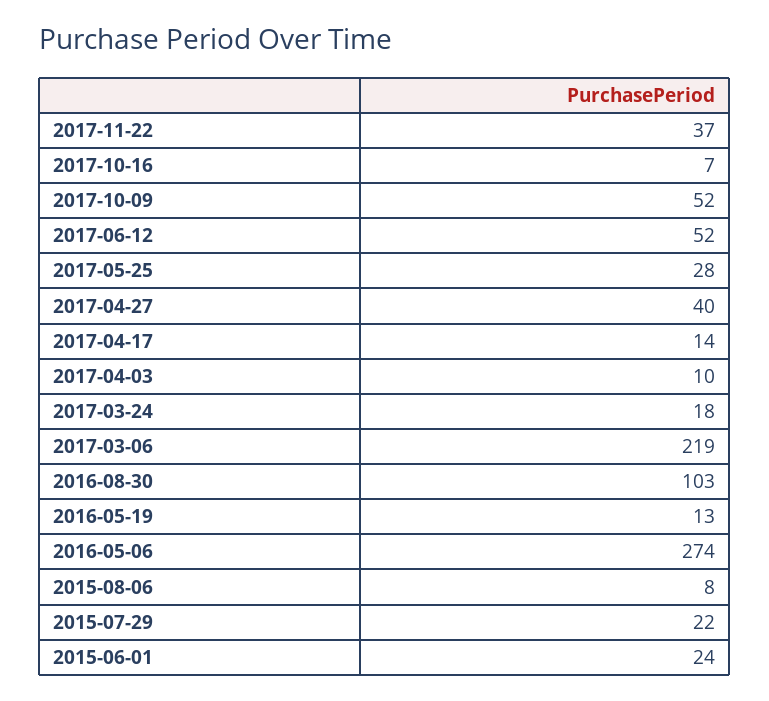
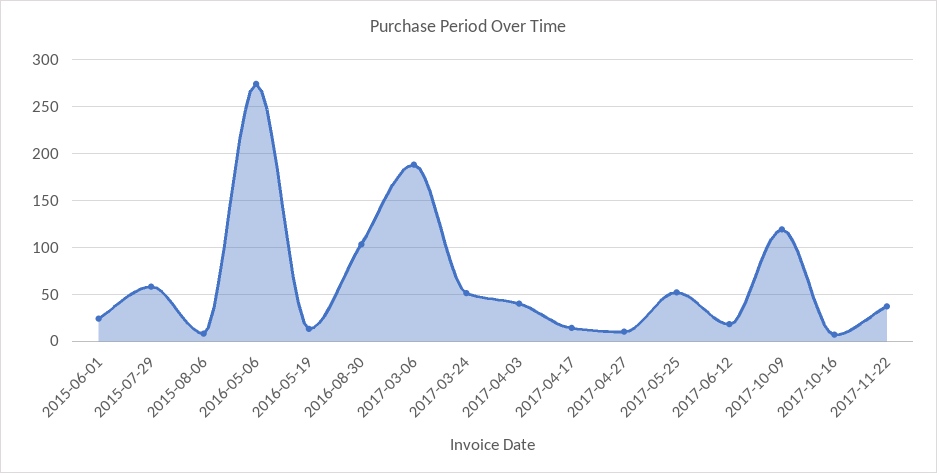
  {
    "2017-11-22": 37,
    "2017-10-16": 7,
-   "2017-10-09": 52,
+   "2017-10-09": 120,
-   "2017-06-12": 52,
+   "2017-06-12": 20,
-   "2017-05-25": 28,
+   "2017-05-25": 50,
-   "2017-04-27": 40,
+   "2017-04-27": 10,
    "2017-04-17": 14,
-   "2017-04-03": 10,
+   "2017-04-03": 40,
-   "2017-03-24": 18,
+   "2017-03-24": 50,
-   "2017-03-06": 219,
+   "2017-03-06": 190,
    "2016-08-30": 103,
    "2016-05-19": 13,
    "2016-05-06": 274,
    "2015-08-06": 8,
-   "2015-07-29": 22,
+   "2015-07-29": 60,
    "2015-06-01": 24
  }

